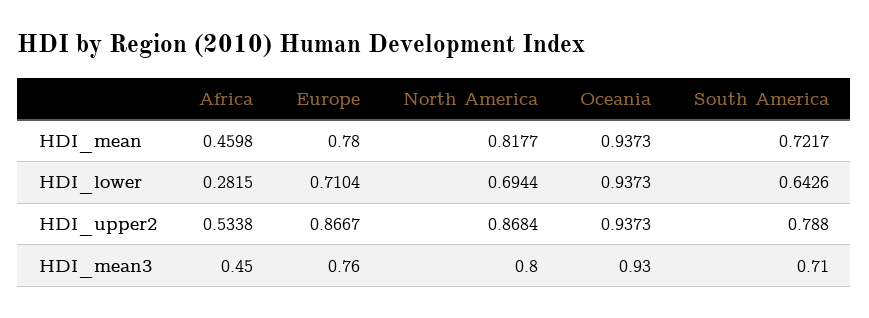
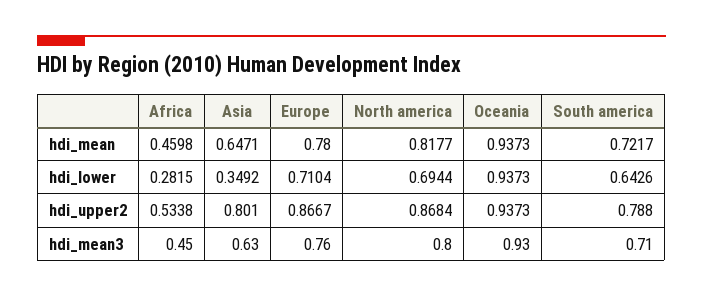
  {
    "Africa": {
      "HDI_mean": 0.4598,
      "HDI_lower": 0.2815,
      "HDI_upper2": 0.5338,
      "HDI_mean3": 0.45
    },
    "Europe": {
      "HDI_mean": 0.78,
      "HDI_lower": 0.7104,
      "HDI_upper2": 0.8667,
      "HDI_mean3": 0.76
    },
    "North America": {
      "HDI_mean": 0.8177,
      "HDI_lower": 0.6944,
      "HDI_upper2": 0.8684,
      "HDI_mean3": 0.8
    },
    "Oceania": {
      "HDI_mean": 0.9373,
      "HDI_lower": 0.9373,
      "HDI_upper2": 0.9373,
      "HDI_mean3": 0.93
    },
    "South America": {
      "HDI_mean": 0.7217,
      "HDI_lower": 0.6426,
      "HDI_upper2": 0.788,
      "HDI_mean3": 0.71
-   }
+   },
+   "Asia": {
+     "HDI_mean": 0.6471,
+     "HDI_lower": 0.3492,
+     "HDI_upper2": 0.801,
+     "HDI_mean3": 0.63
+   }
  }

